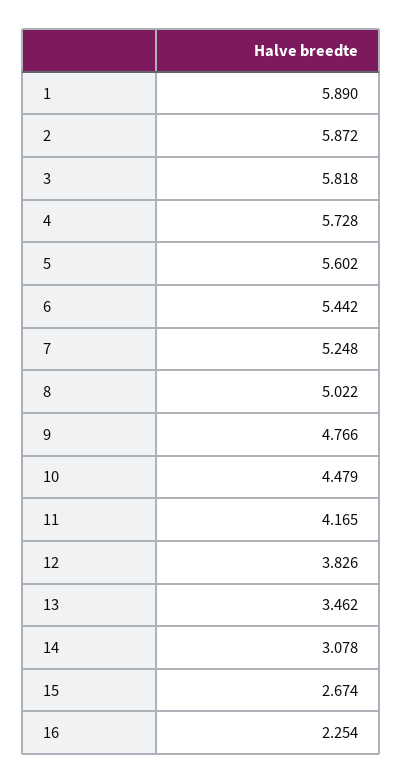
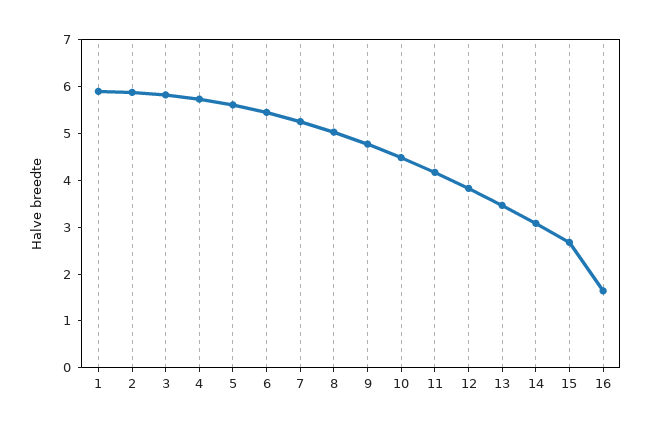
  {
    "1": 5.89,
    "2": 5.872,
    "3": 5.818,
    "4": 5.728,
    "5": 5.602,
    "6": 5.442,
    "7": 5.248,
    "8": 5.022,
    "9": 4.766,
    "10": 4.479,
    "11": 4.165,
    "12": 3.826,
    "13": 3.462,
    "14": 3.078,
    "15": 2.674,
-   "16": 2.254
+   "16": 1.6
  }

